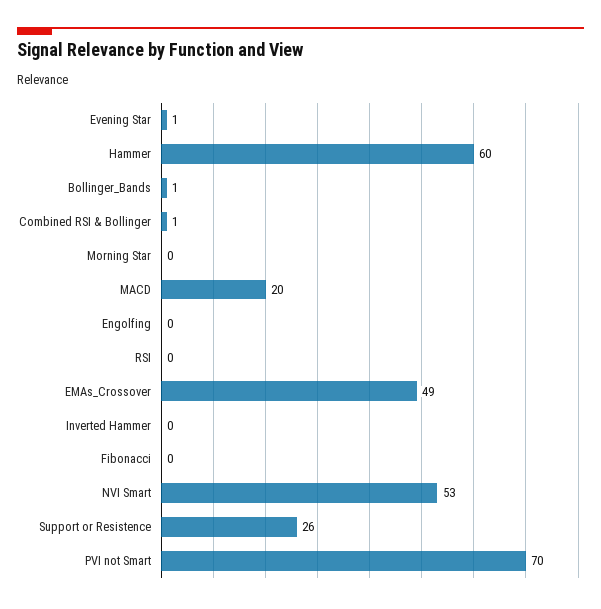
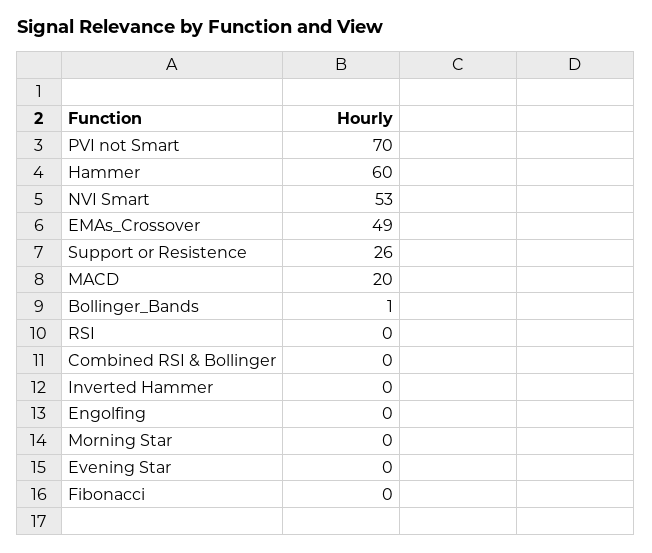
  {
-   "Evening Star": 1,
+   "Evening Star": 0,
    "Hammer": 60,
    "Bollinger_Bands": 1,
-   "Combined RSI & Bollinger": 1,
+   "Combined RSI & Bollinger": 0,
    "Morning Star": 0,
    "MACD": 20,
    "Engolfing": 0,
    "RSI": 0,
    "EMAs_Crossover": 49,
    "Inverted Hammer": 0,
    "Fibonacci": 0,
    "NVI Smart": 53,
    "Support or Resistence": 26,
    "PVI not Smart": 70
  }

